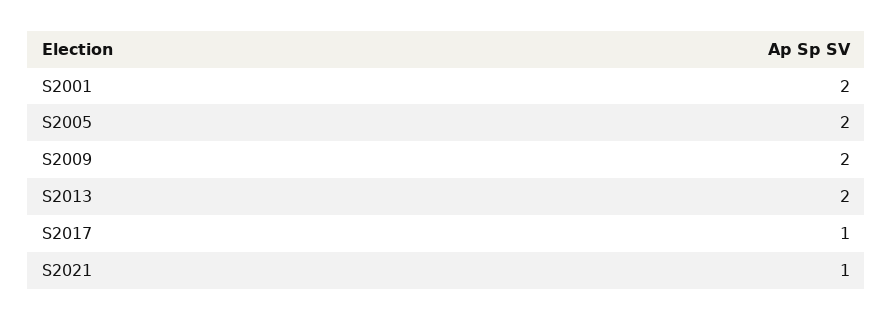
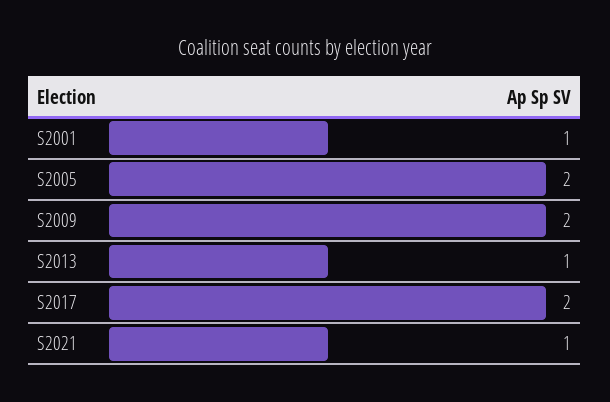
  {
-   "S2001": 2,
+   "S2001": 1,
    "S2005": 2,
    "S2009": 2,
-   "S2013": 2,
+   "S2013": 1,
-   "S2017": 1,
+   "S2017": 2,
    "S2021": 1
  }

